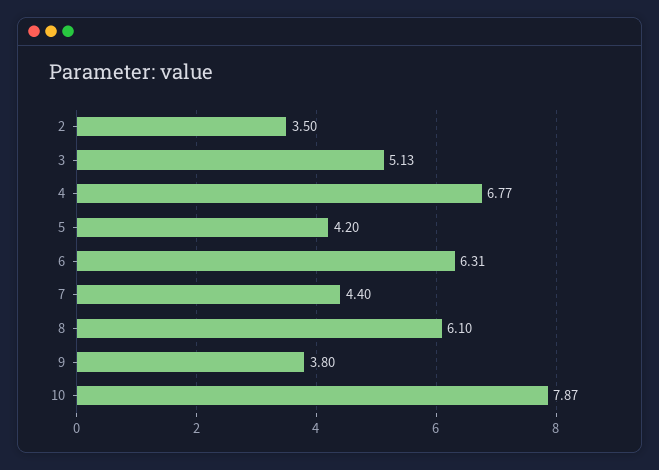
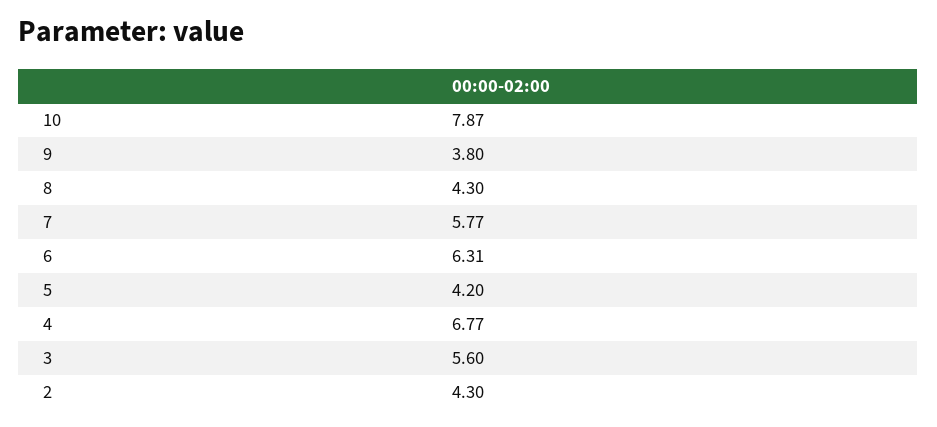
  {
-   "2": 3.5,
+   "2": 4.3,
-   "3": 5.13,
+   "3": 5.6,
    "4": 6.77,
    "5": 4.2,
    "6": 6.31,
-   "7": 4.4,
+   "7": 5.77,
-   "8": 6.1,
+   "8": 4.3,
    "9": 3.8,
    "10": 7.87
  }

